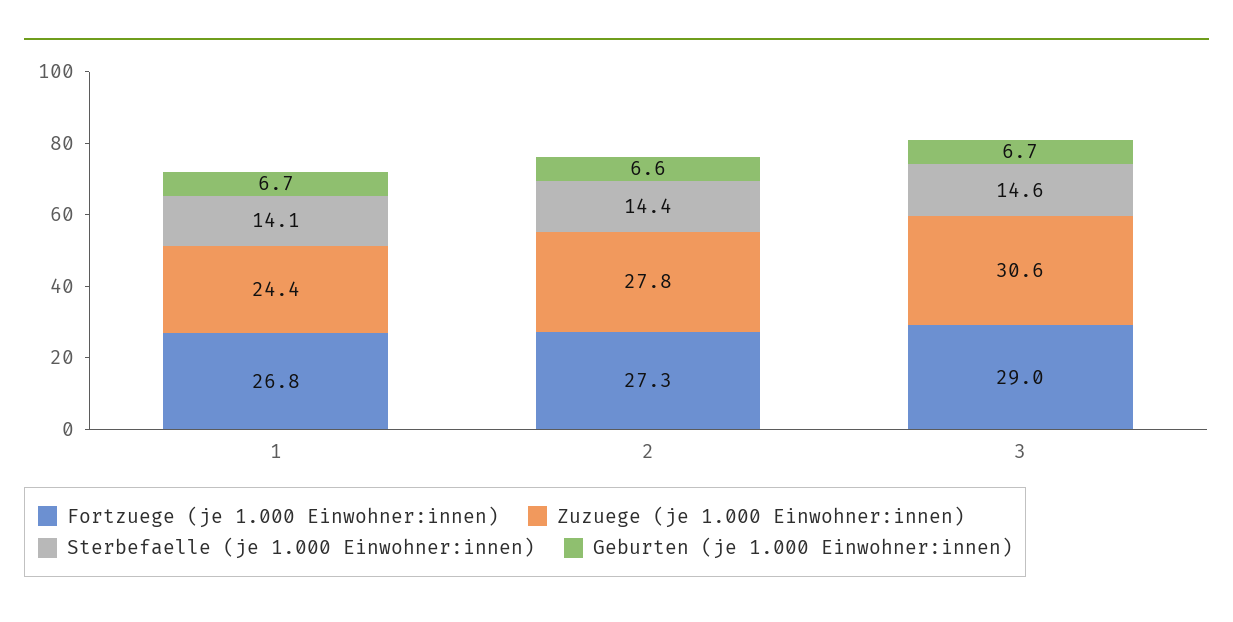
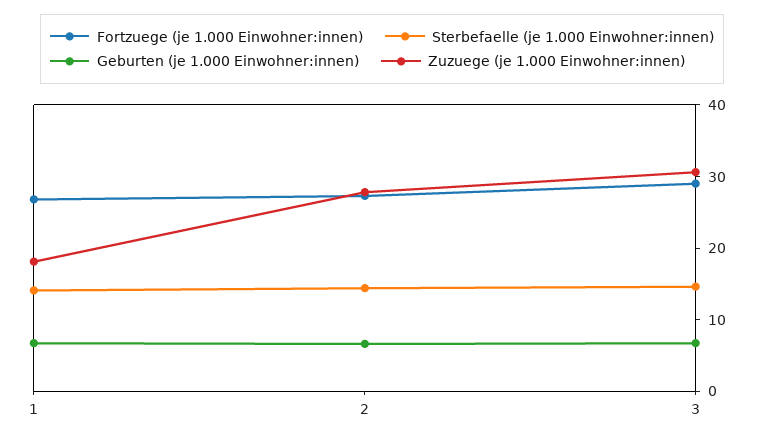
  {
    "Fortzuege (je 1.000 Einwohner:innen)": {
      "1": 26.8,
      "2": 27.3,
      "3": 29
    },
    "Zuzuege (je 1.000 Einwohner:innen)": {
-     "1": 24.4,
+     "1": 18,
      "2": 27.8,
      "3": 30.6
    },
    "Sterbefaelle (je 1.000 Einwohner:innen)": {
      "1": 14.1,
      "2": 14.4,
      "3": 14.6
    },
    "Geburten (je 1.000 Einwohner:innen)": {
      "1": 6.7,
      "2": 6.6,
      "3": 6.7
    }
  }

